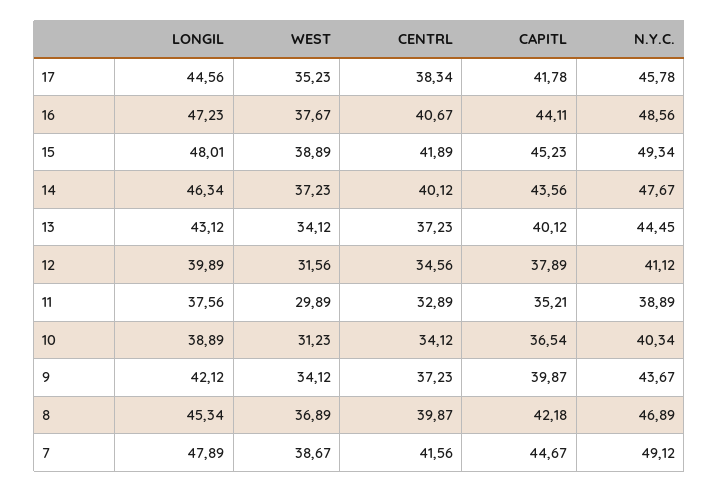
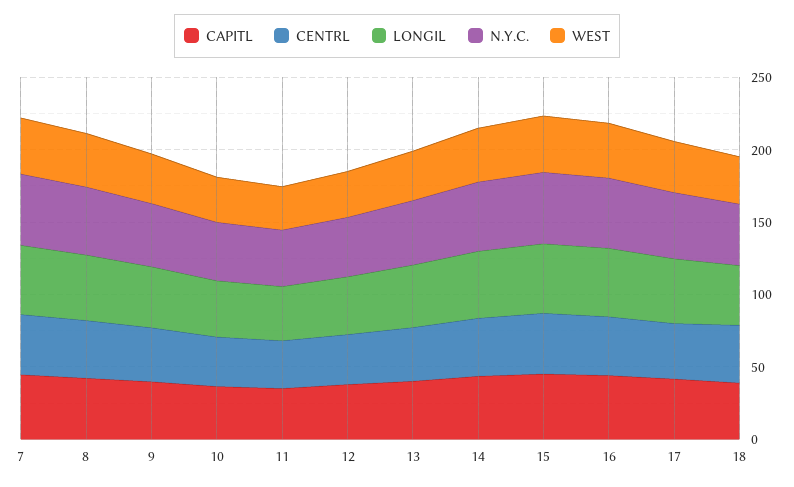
  {
    "LONGIL": {
      "17": 44.56,
      "16": 47.23,
      "15": 48.01,
      "14": 46.34,
      "13": 43.12,
      "12": 39.89,
      "11": 37.56,
      "10": 38.89,
      "9": 42.12,
      "8": 45.34,
-     "7": 47.89
+     "7": 47.89,
+     "18": 40
    },
    "WEST": {
      "17": 35.23,
      "16": 37.67,
      "15": 38.89,
      "14": 37.23,
      "13": 34.12,
      "12": 31.56,
      "11": 29.89,
      "10": 31.23,
      "9": 34.12,
      "8": 36.89,
-     "7": 38.67
+     "7": 38.67,
+     "18": 30
    },
    "CENTRL": {
      "17": 38.34,
      "16": 40.67,
      "15": 41.89,
      "14": 40.12,
      "13": 37.23,
      "12": 34.56,
      "11": 32.89,
      "10": 34.12,
      "9": 37.23,
      "8": 39.87,
-     "7": 41.56
+     "7": 41.56,
+     "18": 40
    },
    "CAPITL": {
      "17": 41.78,
      "16": 44.11,
      "15": 45.23,
      "14": 43.56,
      "13": 40.12,
      "12": 37.89,
      "11": 35.21,
      "10": 36.54,
      "9": 39.87,
      "8": 42.18,
-     "7": 44.67
+     "7": 44.67,
+     "18": 40
    },
    "N.Y.C.": {
      "17": 45.78,
      "16": 48.56,
      "15": 49.34,
      "14": 47.67,
      "13": 44.45,
      "12": 41.12,
      "11": 38.89,
      "10": 40.34,
      "9": 43.67,
      "8": 46.89,
-     "7": 49.12
+     "7": 49.12,
+     "18": 40
    }
  }

